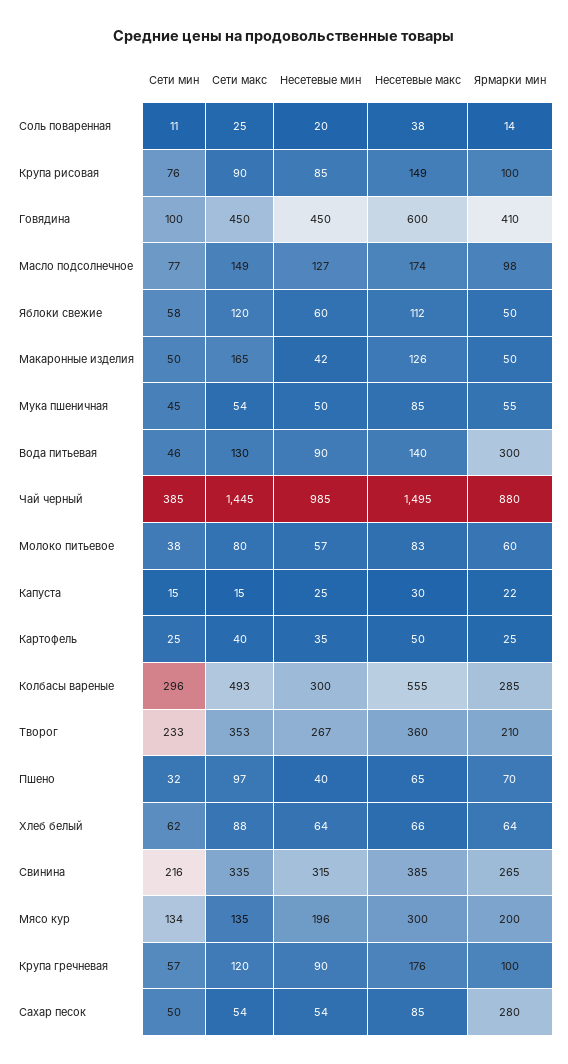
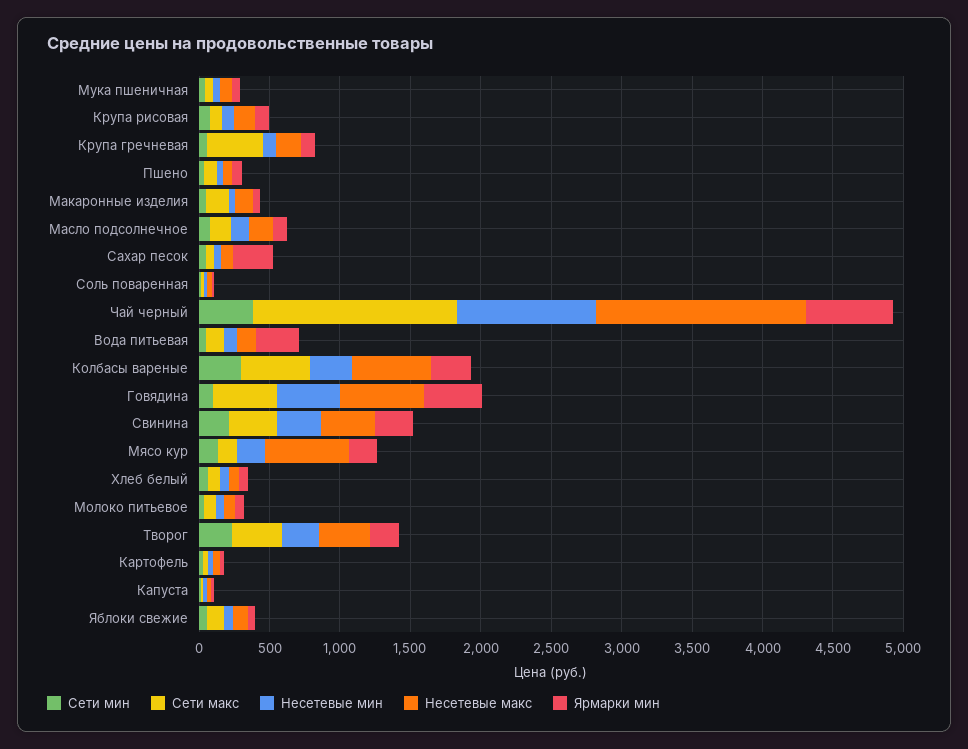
  {
    "Сети мин": {
      "Соль поваренная": 11,
      "Крупа рисовая": 76,
      "Говядина": 100,
      "Масло подсолнечное": 77,
      "Яблоки свежие": 58,
      "Макаронные изделия": 50,
      "Мука пшеничная": 45,
      "Вода питьевая": 46,
      "Чай черный": 385,
      "Молоко питьевое": 38,
      "Капуста": 15,
      "Картофель": 25,
      "Колбасы вареные": 296,
      "Творог": 233,
      "Пшено": 32,
      "Хлеб белый": 62,
      "Свинина": 216,
      "Мясо кур": 134,
      "Крупа гречневая": 57,
      "Сахар песок": 50
    },
    "Сети макс": {
      "Соль поваренная": 25,
      "Крупа рисовая": 90,
      "Говядина": 450,
      "Масло подсолнечное": 149,
      "Яблоки свежие": 120,
      "Макаронные изделия": 165,
      "Мука пшеничная": 54,
      "Вода питьевая": 130,
      "Чай черный": 1445,
      "Молоко питьевое": 80,
      "Капуста": 15,
      "Картофель": 40,
      "Колбасы вареные": 493,
      "Творог": 353,
      "Пшено": 97,
      "Хлеб белый": 88,
      "Свинина": 335,
      "Мясо кур": 135,
-     "Крупа гречневая": 120,
+     "Крупа гречневая": 400,
      "Сахар песок": 54
    },
    "Несетевые мин": {
      "Соль поваренная": 20,
      "Крупа рисовая": 85,
      "Говядина": 450,
      "Масло подсолнечное": 127,
      "Яблоки свежие": 60,
      "Макаронные изделия": 42,
      "Мука пшеничная": 50,
      "Вода питьевая": 90,
      "Чай черный": 985,
      "Молоко питьевое": 57,
      "Капуста": 25,
      "Картофель": 35,
      "Колбасы вареные": 300,
      "Творог": 267,
      "Пшено": 40,
      "Хлеб белый": 64,
      "Свинина": 315,
      "Мясо кур": 196,
      "Крупа гречневая": 90,
      "Сахар песок": 54
    },
    "Несетевые макс": {
      "Соль поваренная": 38,
      "Крупа рисовая": 149,
      "Говядина": 600,
      "Масло подсолнечное": 174,
      "Яблоки свежие": 112,
      "Макаронные изделия": 126,
      "Мука пшеничная": 85,
      "Вода питьевая": 140,
      "Чай черный": 1495,
      "Молоко питьевое": 83,
      "Капуста": 30,
      "Картофель": 50,
      "Колбасы вареные": 555,
      "Творог": 360,
      "Пшено": 65,
      "Хлеб белый": 66,
      "Свинина": 385,
-     "Мясо кур": 300,
+     "Мясо кур": 600,
      "Крупа гречневая": 176,
      "Сахар песок": 85
    },
    "Ярмарки мин": {
      "Соль поваренная": 14,
      "Крупа рисовая": 100,
      "Говядина": 410,
      "Масло подсолнечное": 98,
      "Яблоки свежие": 50,
      "Макаронные изделия": 50,
      "Мука пшеничная": 55,
      "Вода питьевая": 300,
-     "Чай черный": 880,
+     "Чай черный": 600,
      "Молоко питьевое": 60,
      "Капуста": 22,
      "Картофель": 25,
      "Колбасы вареные": 285,
      "Творог": 210,
      "Пшено": 70,
      "Хлеб белый": 64,
      "Свинина": 265,
      "Мясо кур": 200,
      "Крупа гречневая": 100,
      "Сахар песок": 280
    }
  }

